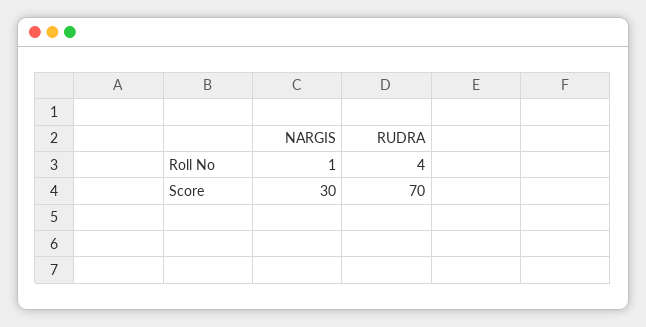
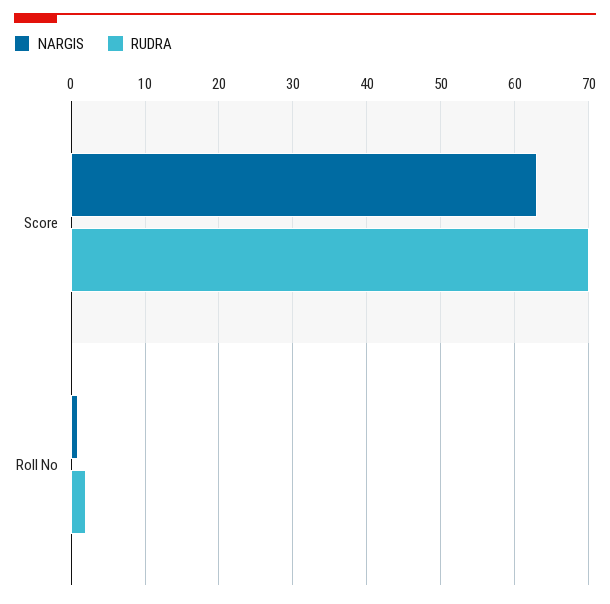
  {
    "NARGIS": {
      "Roll No": 1,
-     "Score": 30
+     "Score": 63
    },
    "RUDRA": {
-     "Roll No": 4,
+     "Roll No": 2,
      "Score": 70
    }
  }

